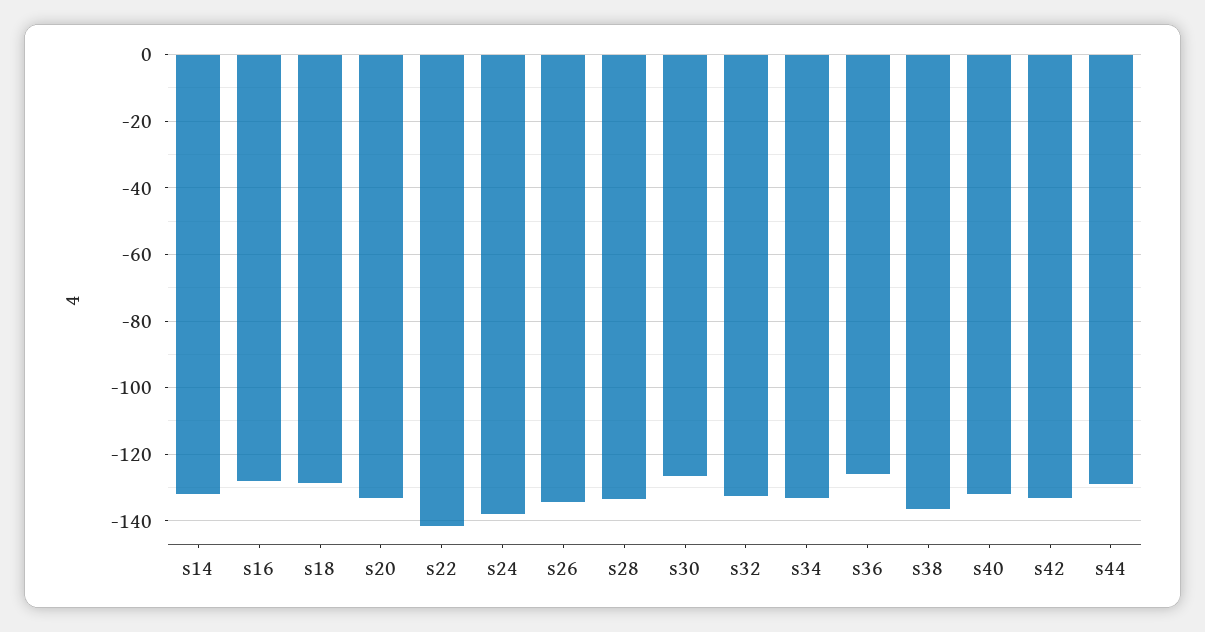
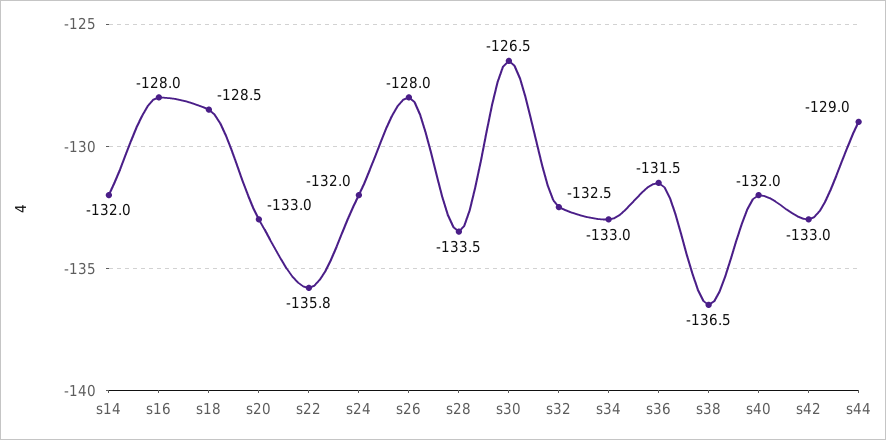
  {
    "s14": -132,
    "s16": -128,
    "s18": -128.5,
    "s20": -133,
-   "s22": -142,
+   "s22": -135.8,
-   "s24": -138,
+   "s24": -132,
-   "s26": -134,
+   "s26": -128,
    "s28": -133.5,
    "s30": -126.5,
    "s32": -132.5,
    "s34": -133,
-   "s36": -126,
+   "s36": -131.5,
    "s38": -136.5,
    "s40": -132,
    "s42": -133,
    "s44": -129
  }

